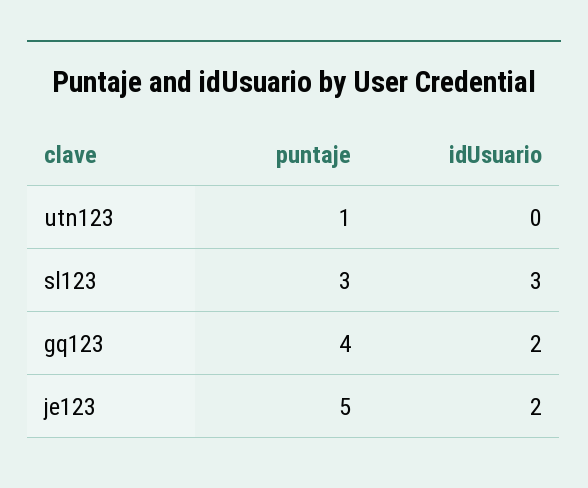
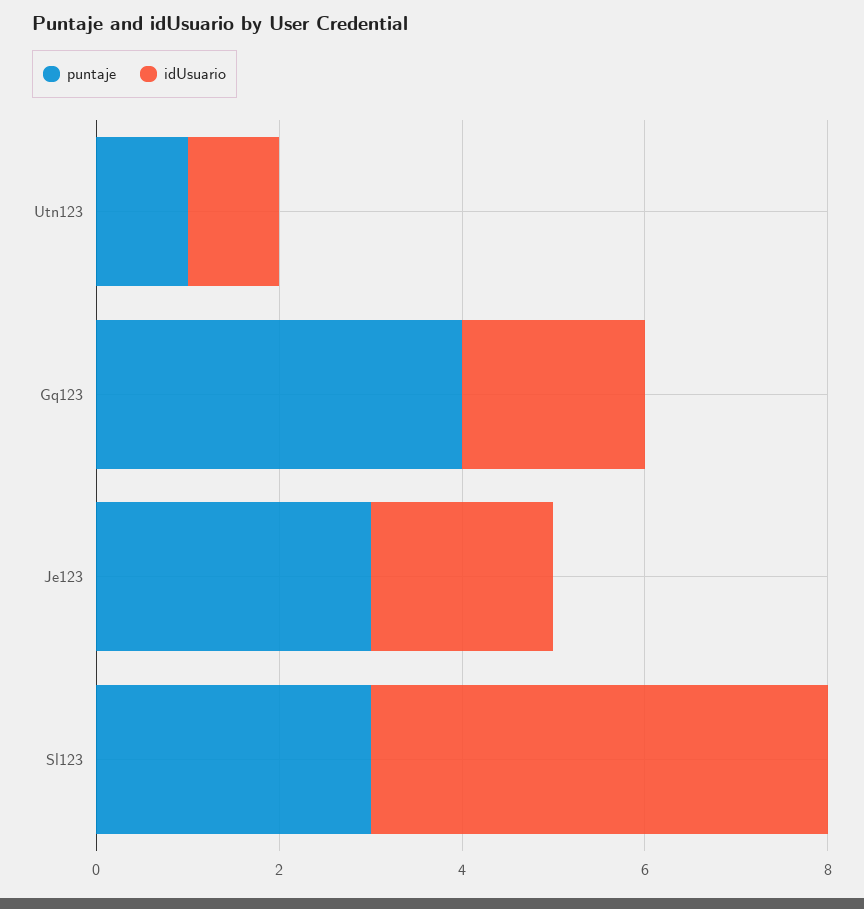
  {
    "puntaje": {
      "utn123": 1,
      "sl123": 3,
      "gq123": 4,
-     "je123": 5
+     "je123": 3
    },
    "idUsuario": {
-     "utn123": 0,
+     "utn123": 1,
-     "sl123": 3,
+     "sl123": 5,
      "gq123": 2,
      "je123": 2
    }
  }

